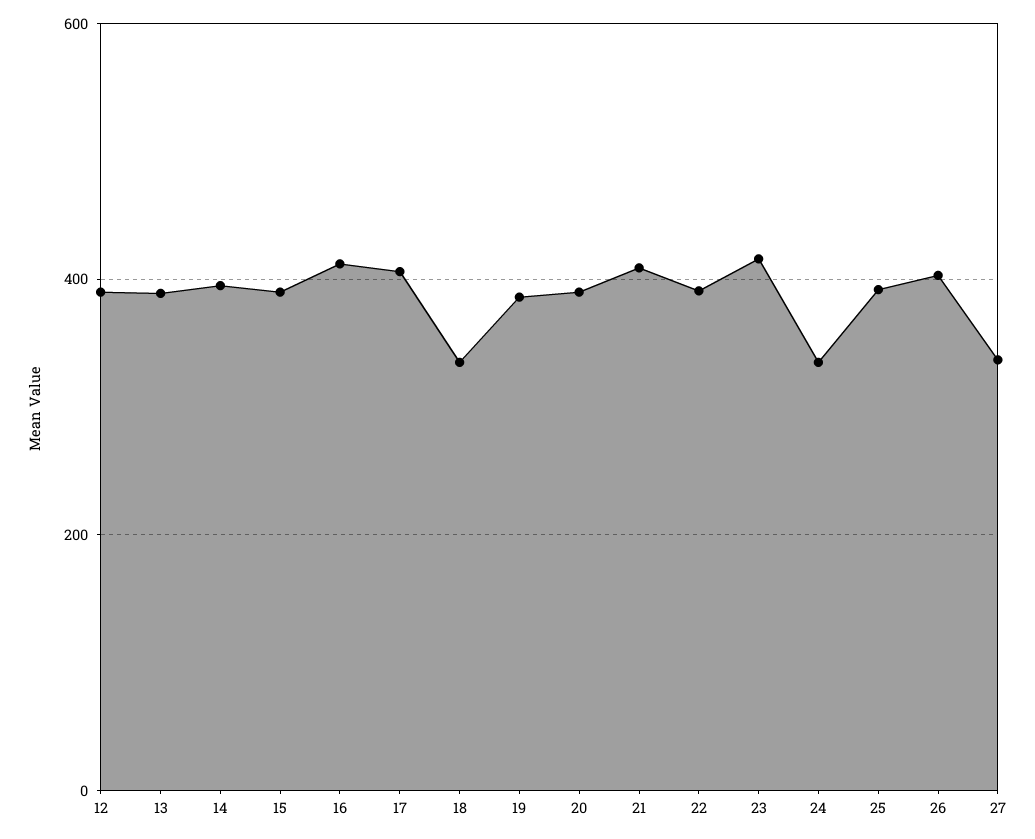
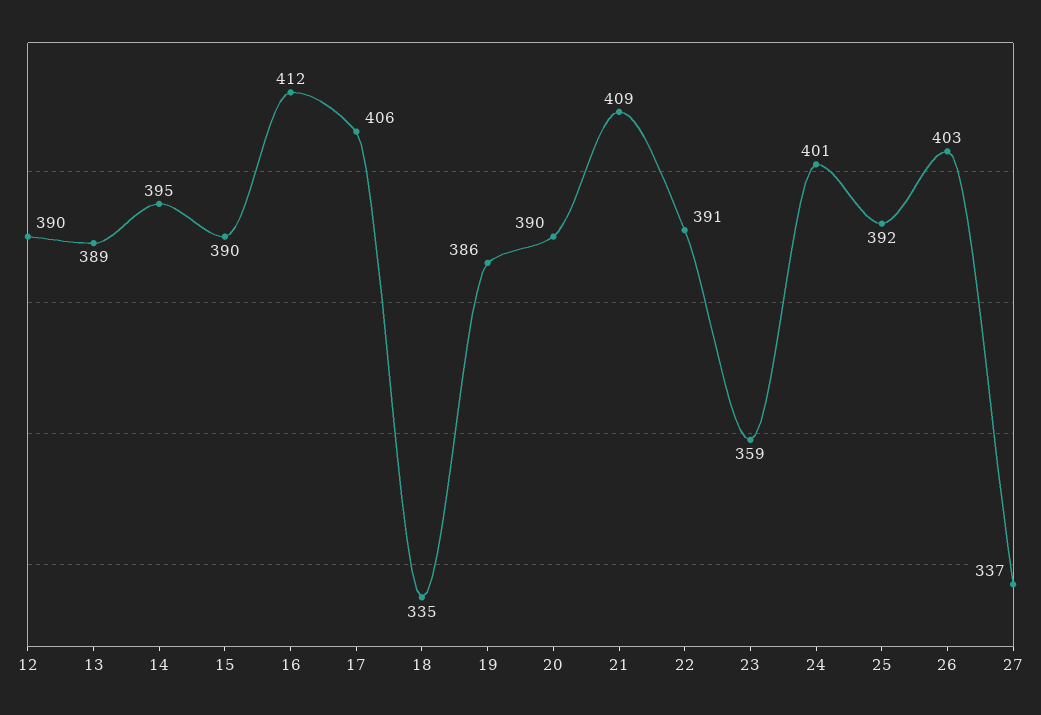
  {
    "12": 390,
    "13": 389,
    "14": 395,
    "15": 390,
    "16": 412,
    "17": 406,
    "18": 335,
    "19": 386,
    "20": 390,
    "21": 409,
    "22": 391,
-   "23": 420,
+   "23": 359,
-   "24": 340,
+   "24": 401,
    "25": 392,
    "26": 403,
    "27": 337
  }

